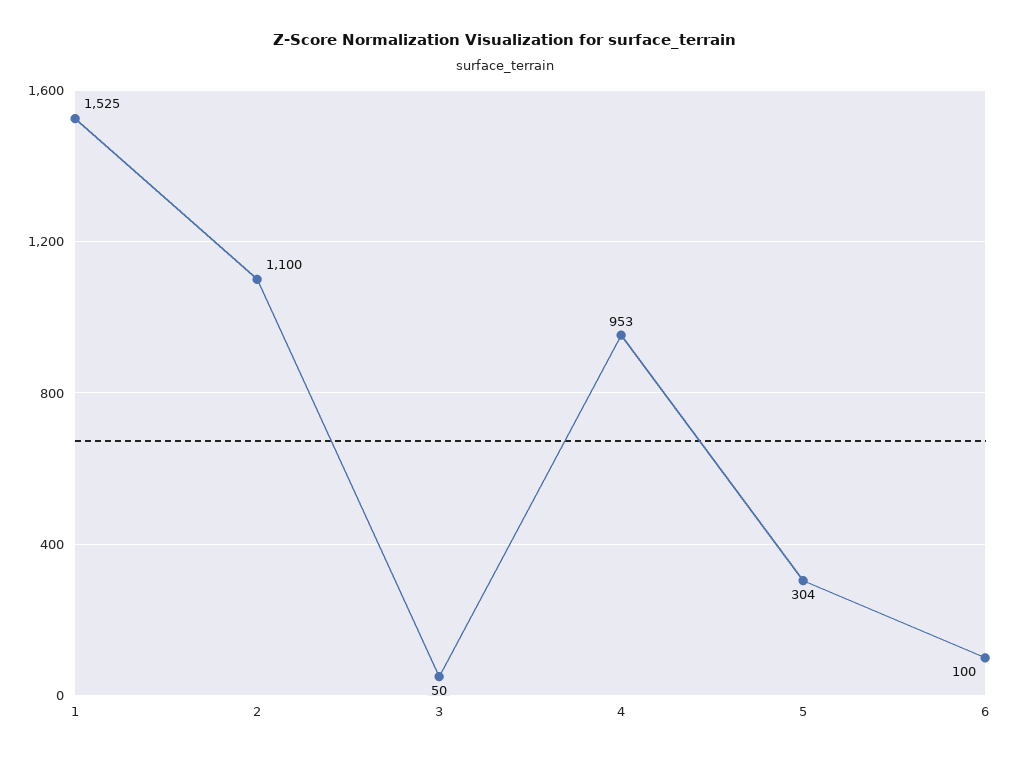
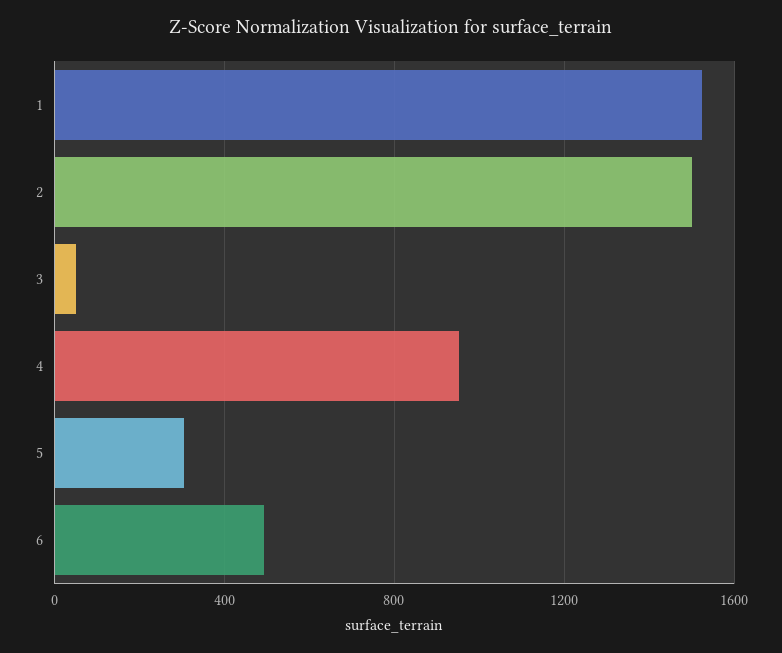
  {
    "1": 1525,
-   "2": 1100,
+   "2": 1500,
    "3": 50,
    "4": 953,
    "5": 304,
-   "6": 100
+   "6": 500
  }

